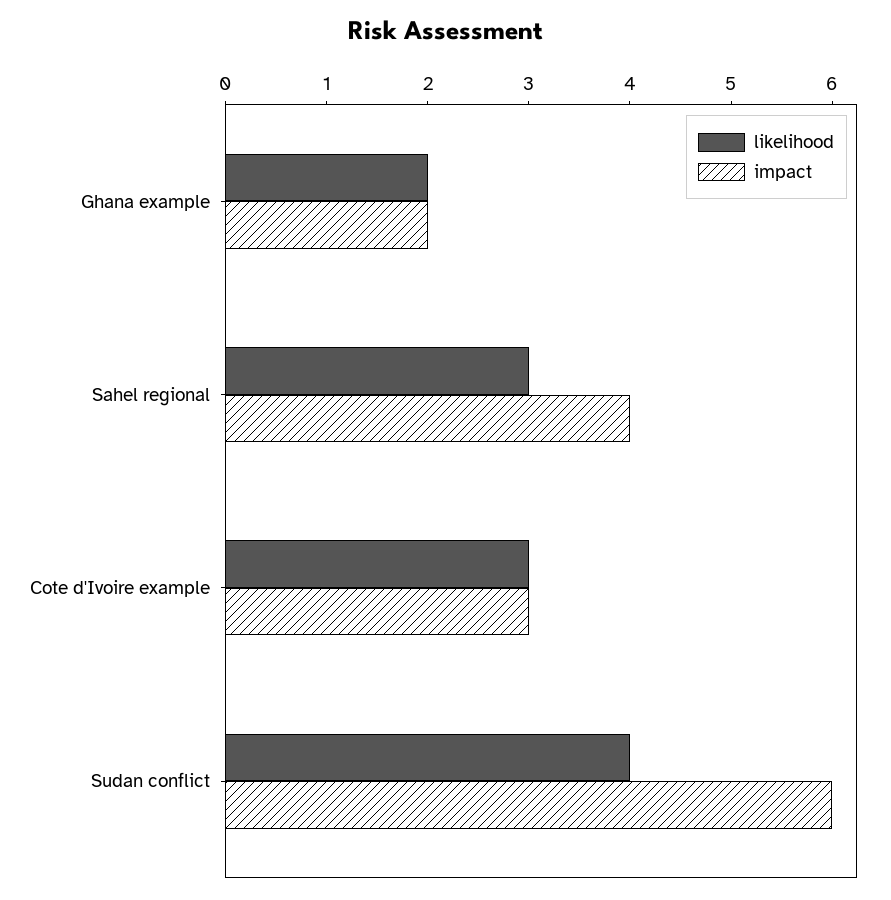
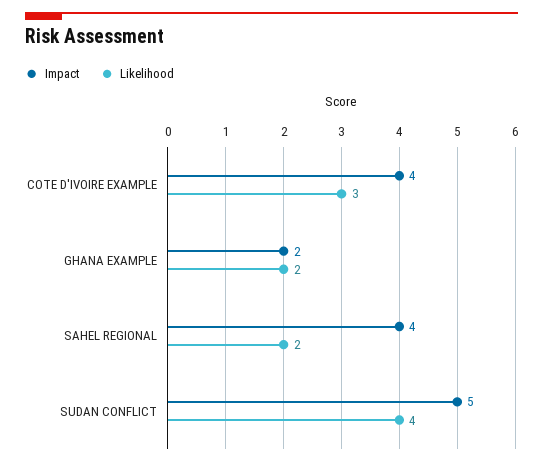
  {
    "likelihood": {
      "Ghana example": 2,
-     "Sahel regional": 3,
+     "Sahel regional": 2,
      "Cote d'Ivoire example": 3,
      "Sudan conflict": 4
    },
    "impact": {
      "Ghana example": 2,
      "Sahel regional": 4,
-     "Cote d'Ivoire example": 3,
+     "Cote d'Ivoire example": 4,
-     "Sudan conflict": 6
+     "Sudan conflict": 5
    }
  }

